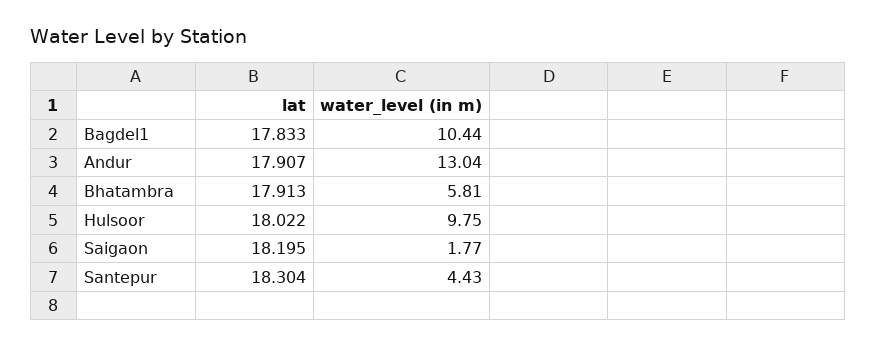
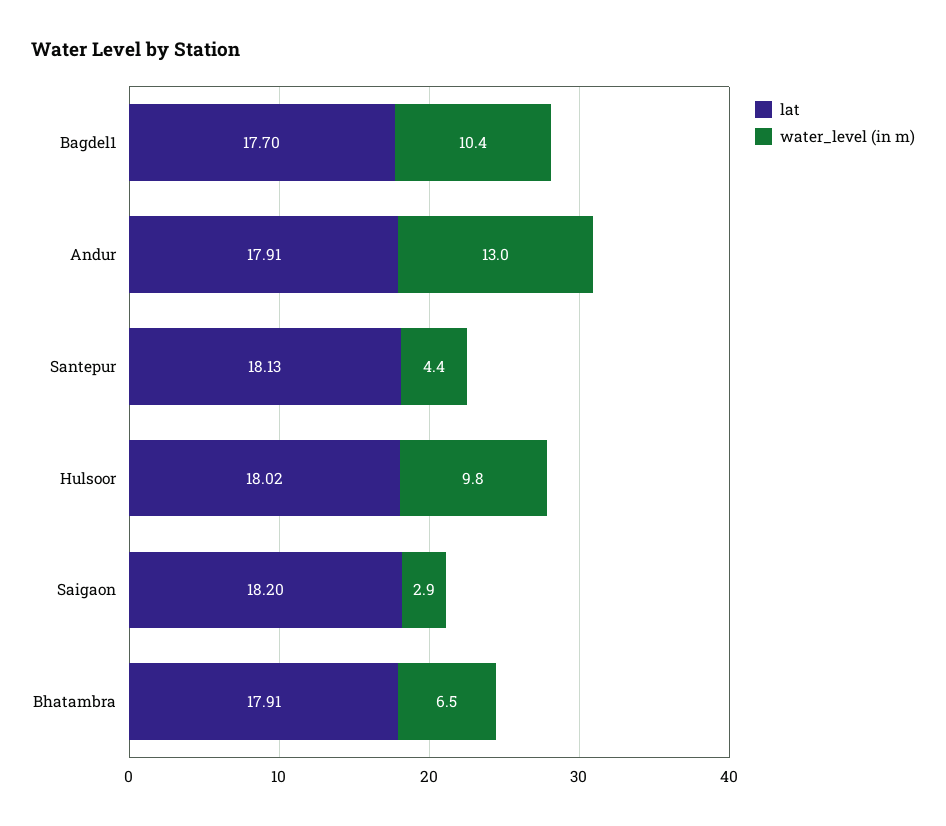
  {
    "lat": {
-     "Bagdel1": 17.833,
+     "Bagdel1": 17.7,
      "Andur": 17.907,
      "Bhatambra": 17.913,
      "Hulsoor": 18.022,
      "Saigaon": 18.195,
-     "Santepur": 18.304
+     "Santepur": 18.13
    },
    "water_level (in m)": {
      "Bagdel1": 10.44,
      "Andur": 13.04,
-     "Bhatambra": 5.81,
+     "Bhatambra": 6.5,
      "Hulsoor": 9.75,
-     "Saigaon": 1.77,
+     "Saigaon": 2.9,
      "Santepur": 4.43
    }
  }

